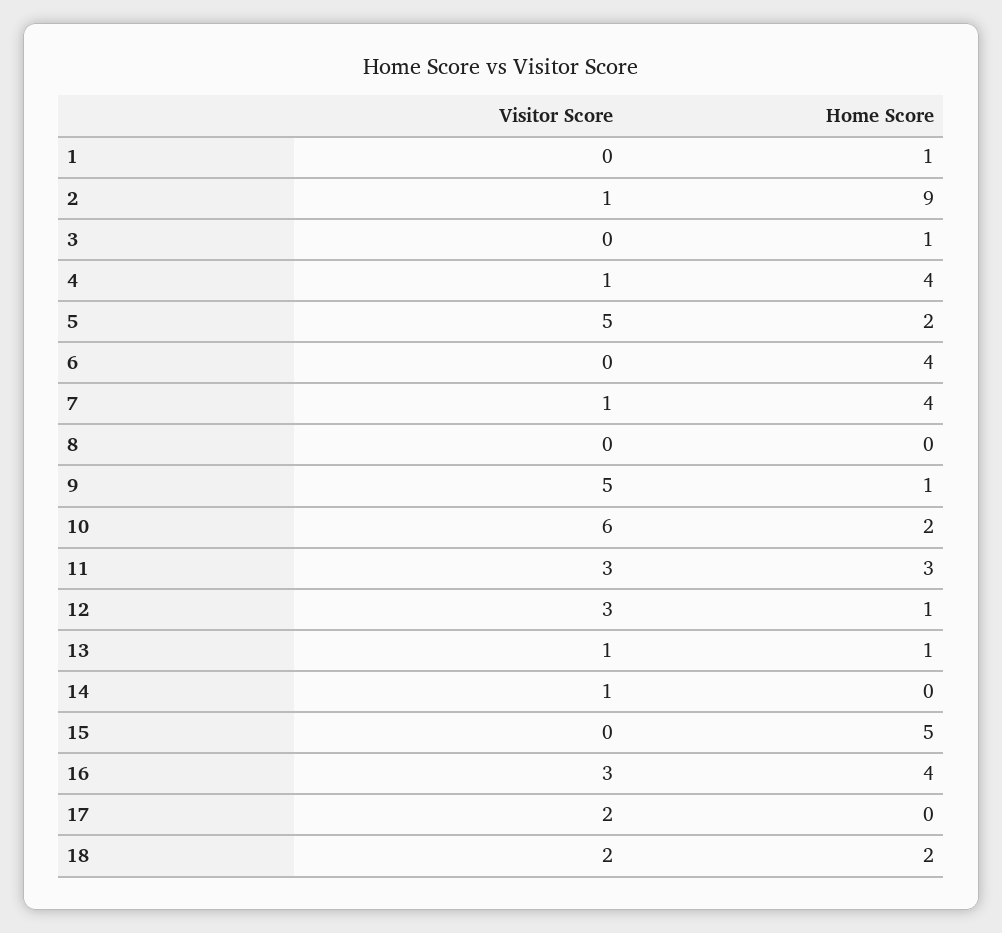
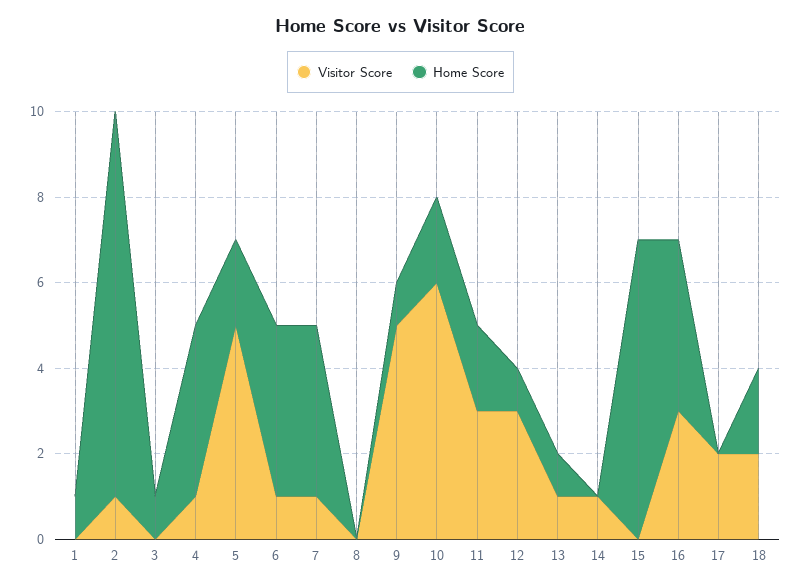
  {
    "Visitor Score": {
      "1": 0,
      "2": 1,
      "3": 0,
      "4": 1,
      "5": 5,
-     "6": 0,
+     "6": 1,
      "7": 1,
      "8": 0,
      "9": 5,
      "10": 6,
      "11": 3,
      "12": 3,
      "13": 1,
      "14": 1,
      "15": 0,
      "16": 3,
      "17": 2,
      "18": 2
    },
    "Home Score": {
      "1": 1,
      "2": 9,
      "3": 1,
      "4": 4,
      "5": 2,
      "6": 4,
      "7": 4,
      "8": 0,
      "9": 1,
      "10": 2,
-     "11": 3,
+     "11": 2,
      "12": 1,
      "13": 1,
      "14": 0,
-     "15": 5,
+     "15": 7,
      "16": 4,
      "17": 0,
      "18": 2
    }
  }

